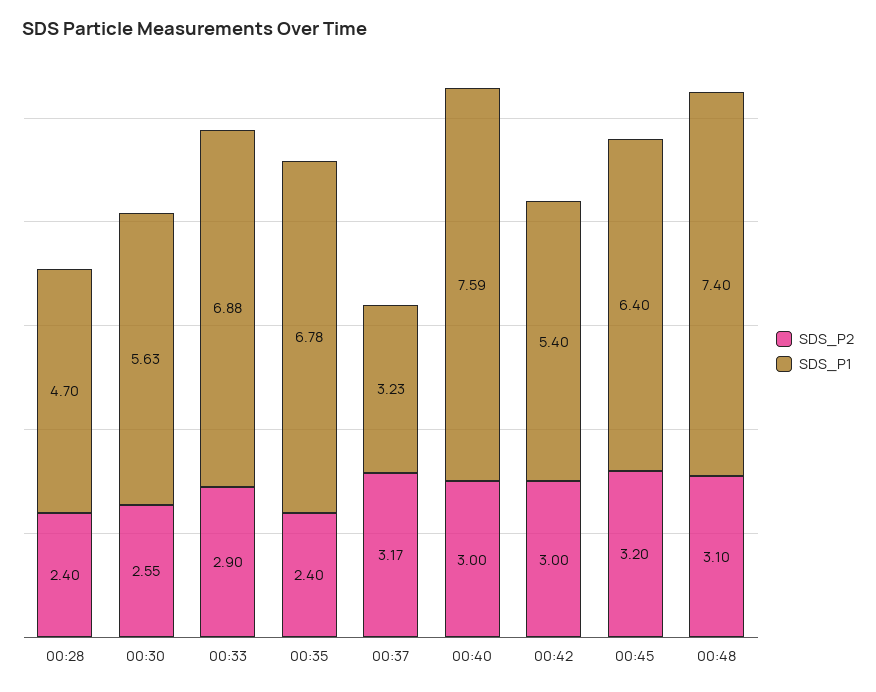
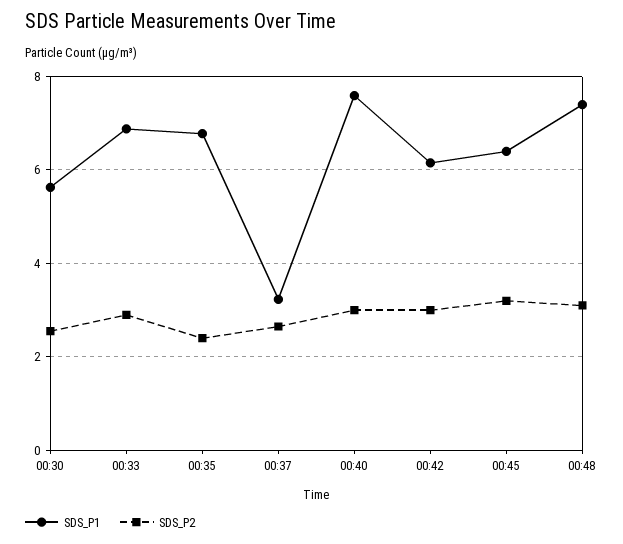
  {
    "SDS_P2": {
-     "00:28": 2.4,
      "00:30": 2.55,
      "00:33": 2.9,
      "00:35": 2.4,
-     "00:37": 3.17,
+     "00:37": 2.6,
      "00:40": 3,
      "00:42": 3,
      "00:45": 3.2,
      "00:48": 3.1
    },
    "SDS_P1": {
-     "00:28": 4.7,
      "00:30": 5.63,
      "00:33": 6.88,
      "00:35": 6.78,
      "00:37": 3.23,
      "00:40": 7.59,
-     "00:42": 5.4,
+     "00:42": 6.2,
      "00:45": 6.4,
      "00:48": 7.4
    }
  }

